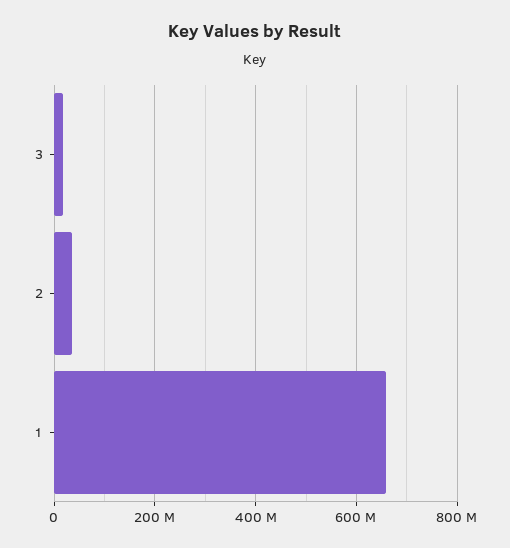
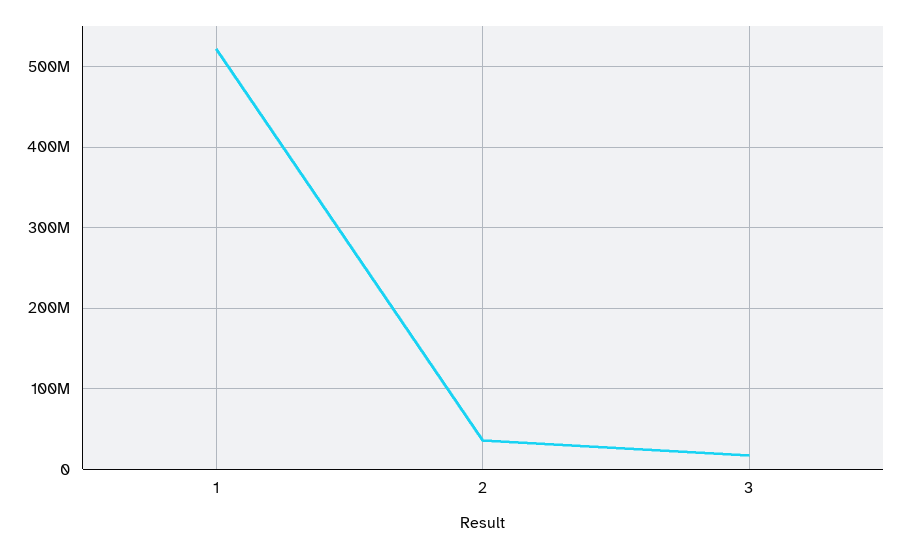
  {
    "3": 20000000,
    "2": 40000000,
-   "1": 660000000
+   "1": 520000000
  }

